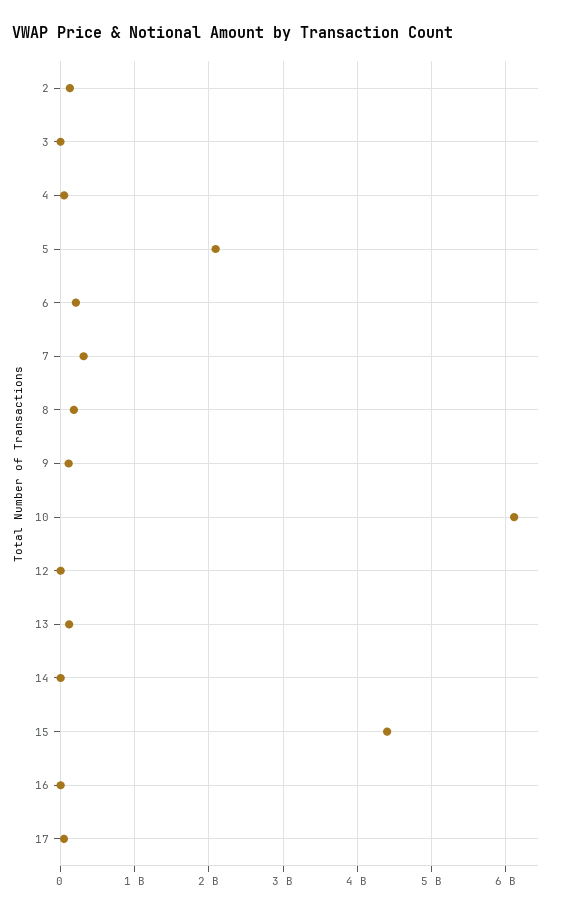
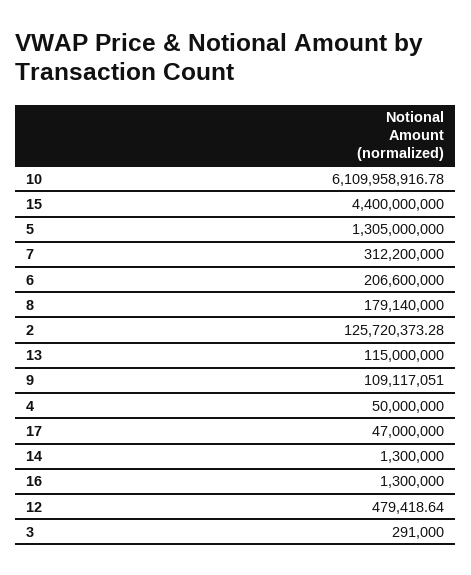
  {
    "2": 125720373.28,
    "3": 291000,
    "4": 50000000,
-   "5": 2100000000,
+   "5": 1305000000,
    "6": 206600000,
    "7": 312200000,
    "8": 179140000,
    "9": 109117051,
    "10": 6109958916.78,
    "12": 479418.64,
    "13": 115000000,
    "14": 1300000,
    "15": 4400000000,
    "16": 1300000,
    "17": 47000000
  }

